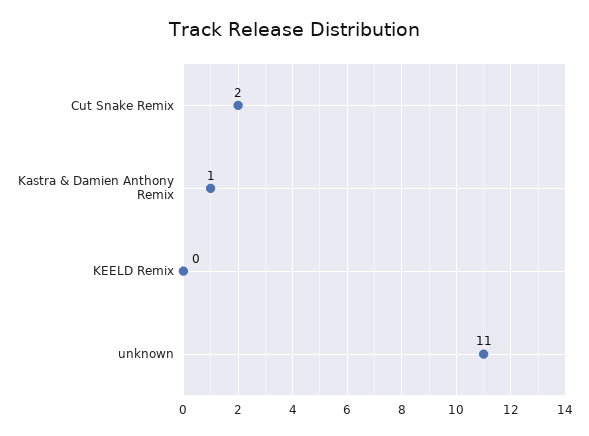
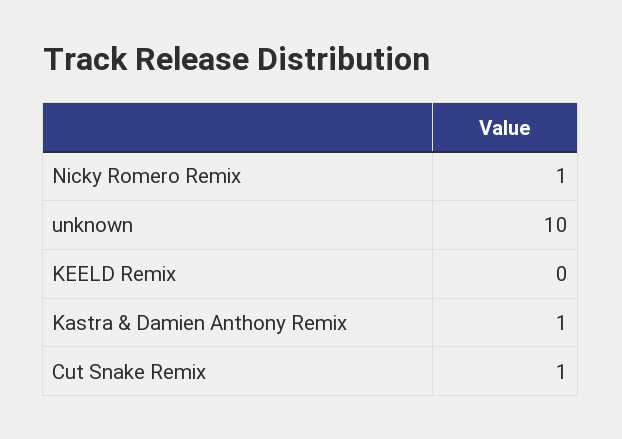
  {
-   "Cut Snake Remix": 2,
+   "Cut Snake Remix": 1,
    "Kastra & Damien Anthony Remix": 1,
    "KEELD Remix": 0,
-   "unknown": 11
+   "unknown": 10,
+   "Nicky Romero Remix": 1
  }

